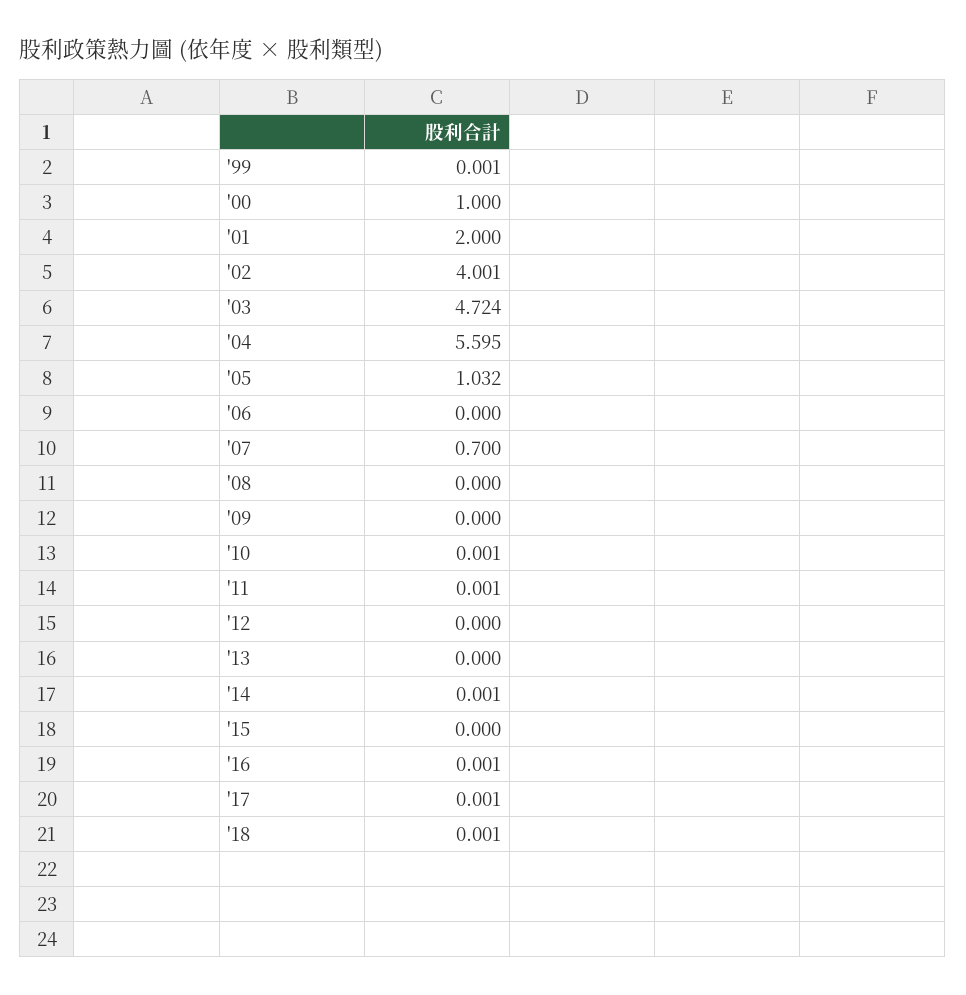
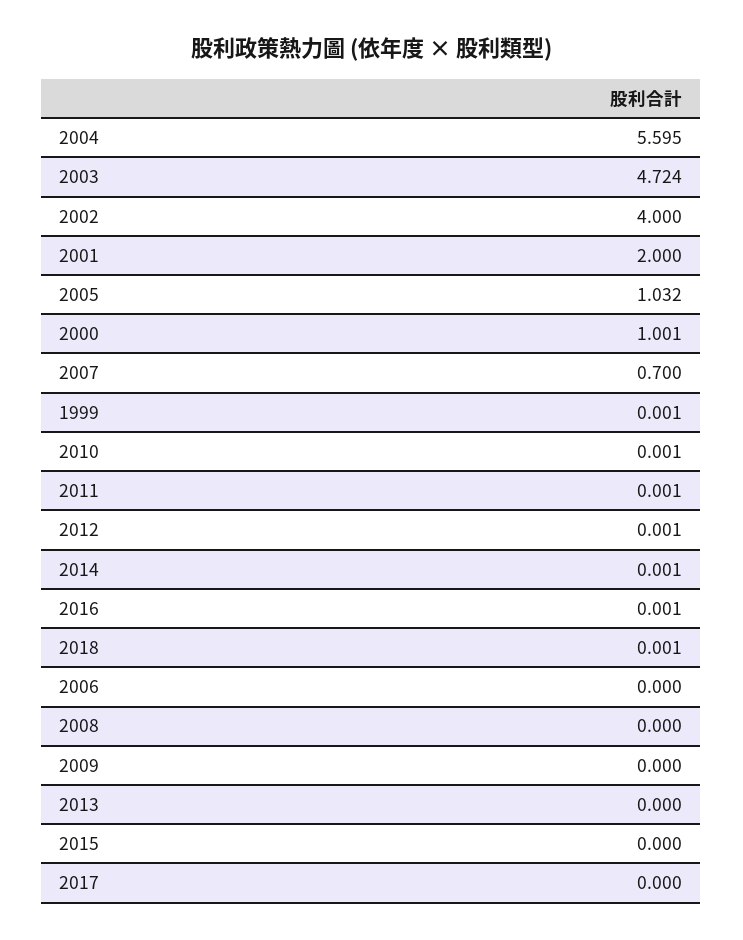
  {
    "'99": 0.001,
-   "'00": 1,
+   "'00": 1.001,
    "'01": 2,
-   "'02": 4.001,
+   "'02": 4,
    "'03": 4.724,
    "'04": 5.595,
    "'05": 1.032,
    "'06": 0,
    "'07": 0.7,
    "'08": 0,
    "'09": 0,
    "'10": 0.001,
    "'11": 0.001,
-   "'12": 0,
+   "'12": 0.001,
    "'13": 0,
    "'14": 0.001,
    "'15": 0,
    "'16": 0.001,
-   "'17": 0.001,
+   "'17": 0,
    "'18": 0.001
  }

